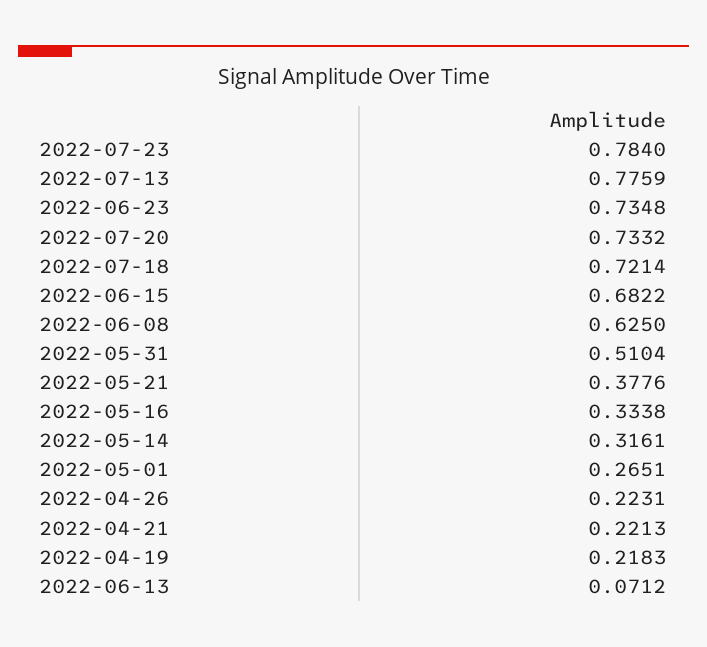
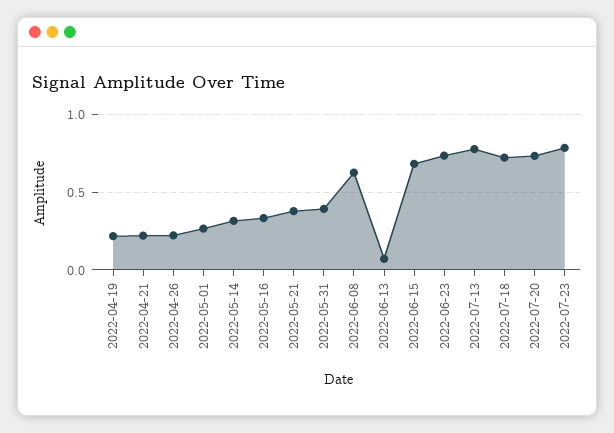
  {
    "2022-07-23": 0.784,
    "2022-07-13": 0.7759,
    "2022-06-23": 0.7348,
    "2022-07-20": 0.7332,
    "2022-07-18": 0.7214,
    "2022-06-15": 0.6822,
    "2022-06-08": 0.625,
-   "2022-05-31": 0.5104,
+   "2022-05-31": 0.4,
    "2022-05-21": 0.3776,
    "2022-05-16": 0.3338,
    "2022-05-14": 0.3161,
    "2022-05-01": 0.2651,
    "2022-04-26": 0.2231,
    "2022-04-21": 0.2213,
    "2022-04-19": 0.2183,
    "2022-06-13": 0.0712
  }

